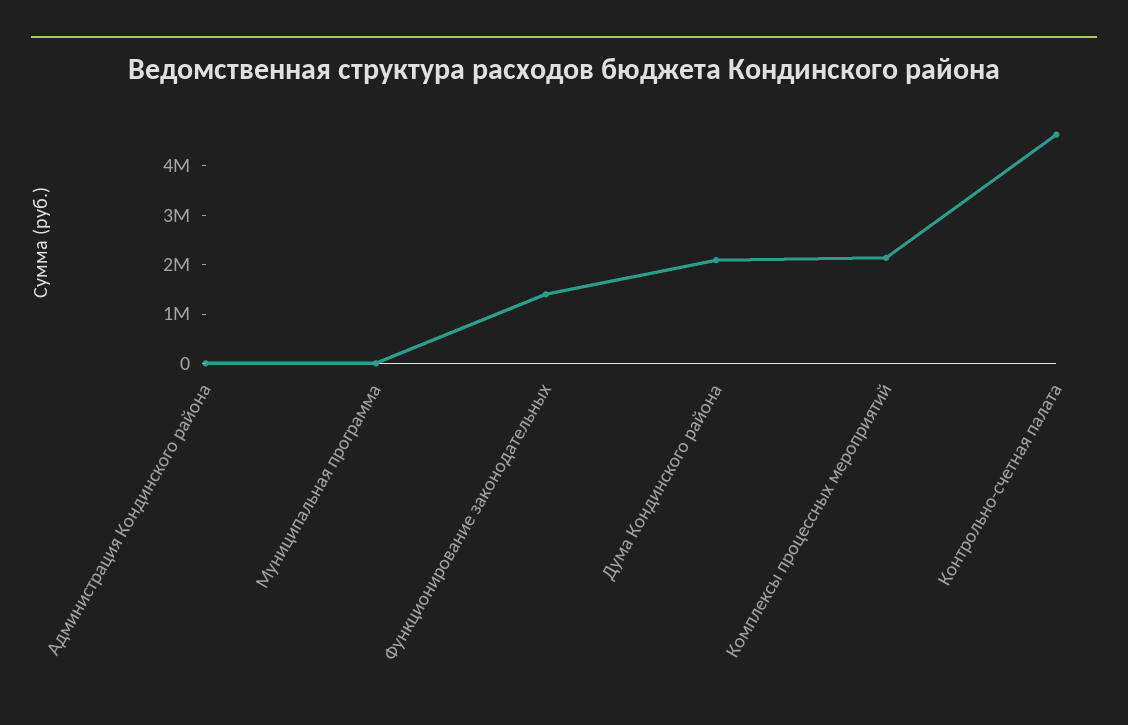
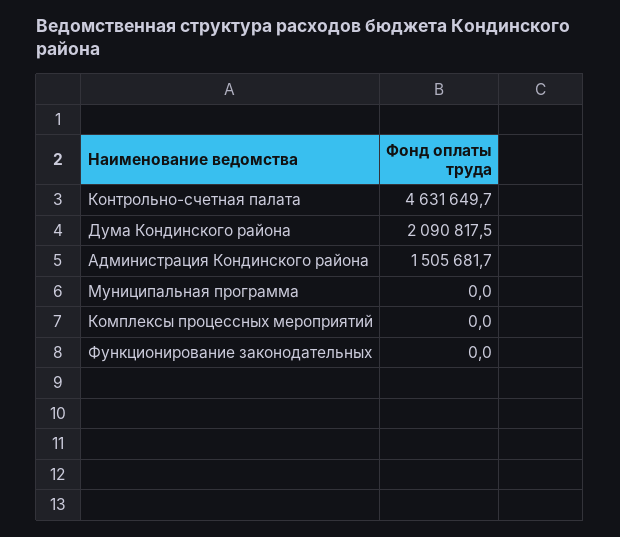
  {
-   "Администрация Кондинского района": 0,
+   "Администрация Кондинского района": 1505681.7,
    "Муниципальная программа": 0,
-   "Функционирование законодательных": 1400000,
+   "Функционирование законодательных": 0,
    "Дума Кондинского района": 2090817.5,
-   "Комплексы процессных мероприятий": 2200000,
+   "Комплексы процессных мероприятий": 0,
    "Контрольно-счетная палата": 4631649.7
  }

